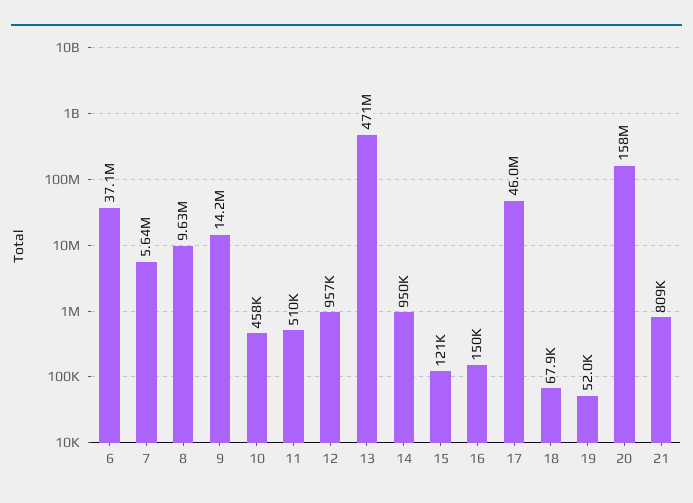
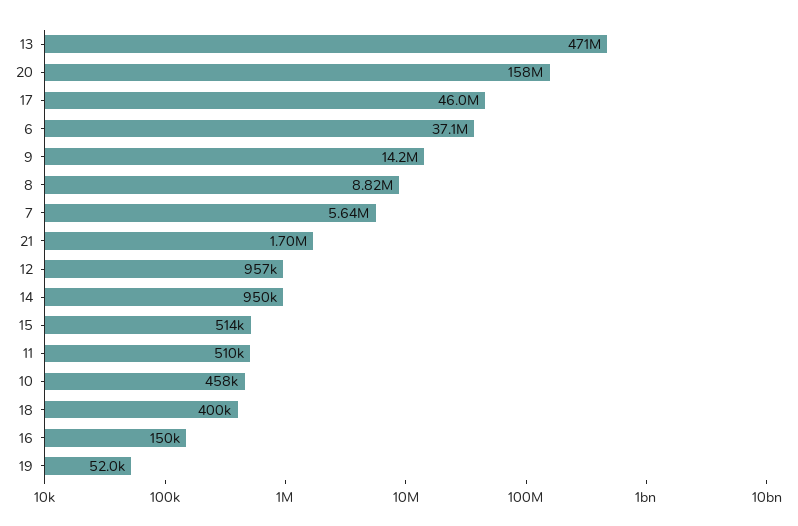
  {
    "6": 37100000,
    "7": 5640000,
-   "8": 9630000,
+   "8": 8820000,
    "9": 14200000,
    "10": 458000,
    "11": 510000,
    "12": 957000,
    "13": 471000000,
    "14": 950000,
-   "15": 121000,
+   "15": 514000,
    "16": 150000,
    "17": 46000000,
-   "18": 67900,
+   "18": 400000,
    "19": 52000,
    "20": 158000000,
-   "21": 809000
+   "21": 1700000
  }

